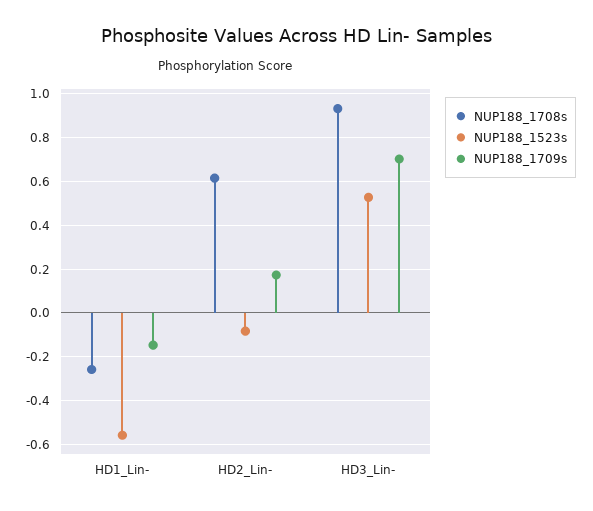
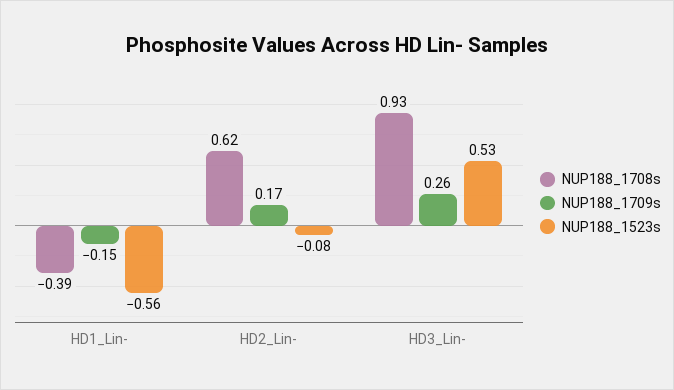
  {
    "NUP188_1708s": {
-     "HD1_Lin-": -0.25,
+     "HD1_Lin-": -0.39,
      "HD2_Lin-": 0.62,
      "HD3_Lin-": 0.93
    },
    "NUP188_1523s": {
      "HD1_Lin-": -0.56,
      "HD2_Lin-": -0.08,
      "HD3_Lin-": 0.53
    },
    "NUP188_1709s": {
      "HD1_Lin-": -0.15,
      "HD2_Lin-": 0.17,
-     "HD3_Lin-": 0.7
+     "HD3_Lin-": 0.26
    }
  }

